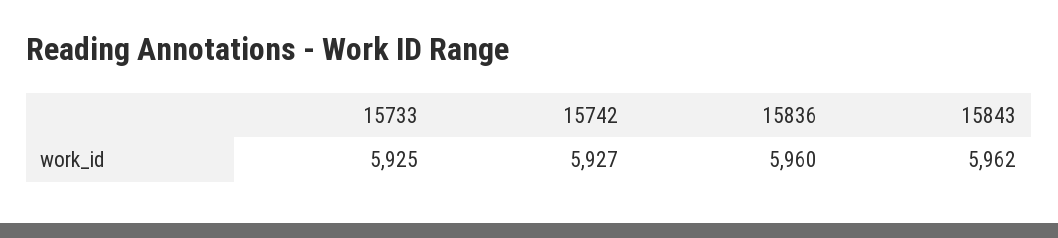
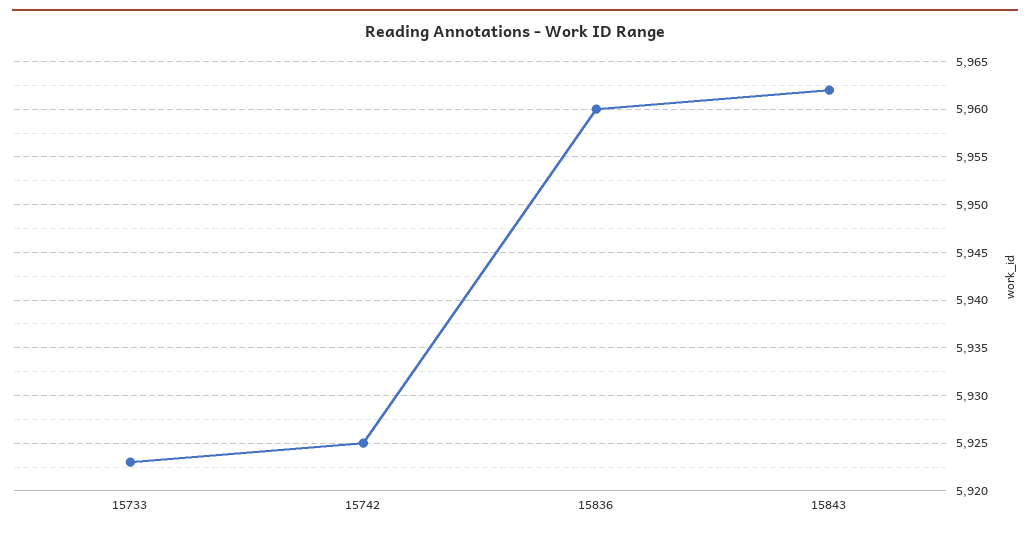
  {
-   "15733": 5925,
+   "15733": 5923,
-   "15742": 5927,
+   "15742": 5925,
    "15836": 5960,
    "15843": 5962
  }

